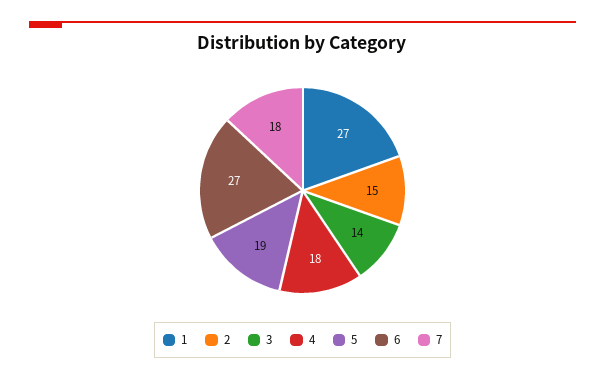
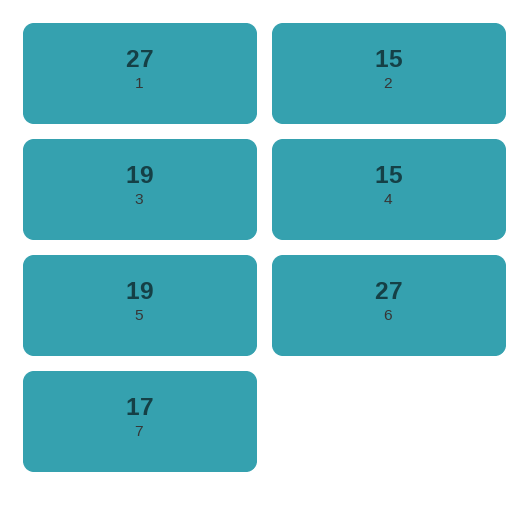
  {
    "1": 27,
    "2": 15,
-   "3": 14,
+   "3": 19,
-   "4": 18,
+   "4": 15,
    "5": 19,
    "6": 27,
-   "7": 18
+   "7": 17
  }

